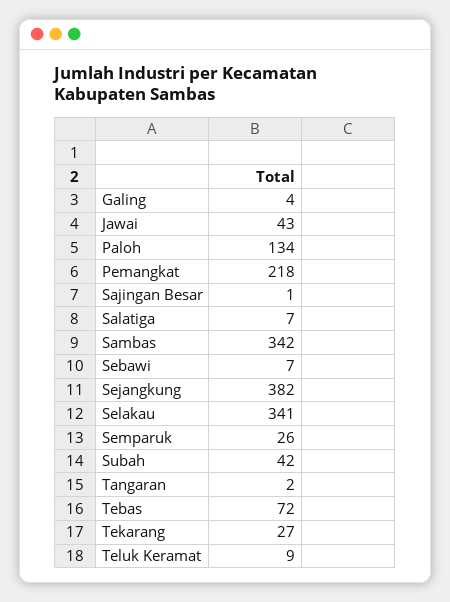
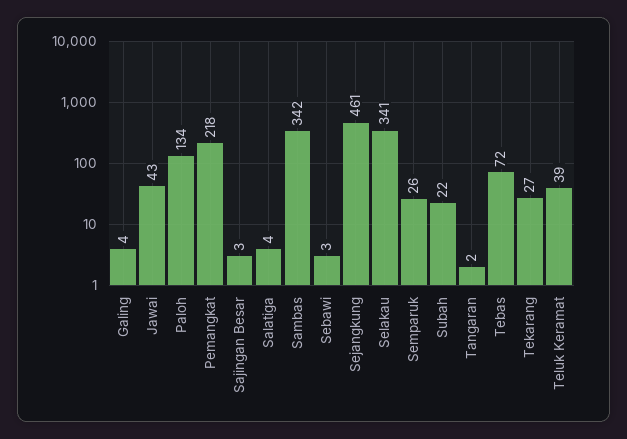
  {
    "Galing": 4,
    "Jawai": 43,
    "Paloh": 134,
    "Pemangkat": 218,
-   "Sajingan Besar": 1,
+   "Sajingan Besar": 3,
-   "Salatiga": 7,
+   "Salatiga": 4,
    "Sambas": 342,
-   "Sebawi": 7,
+   "Sebawi": 3,
-   "Sejangkung": 382,
+   "Sejangkung": 461,
    "Selakau": 341,
    "Semparuk": 26,
-   "Subah": 42,
+   "Subah": 22,
    "Tangaran": 2,
    "Tebas": 72,
    "Tekarang": 27,
-   "Teluk Keramat": 9
+   "Teluk Keramat": 39
  }

